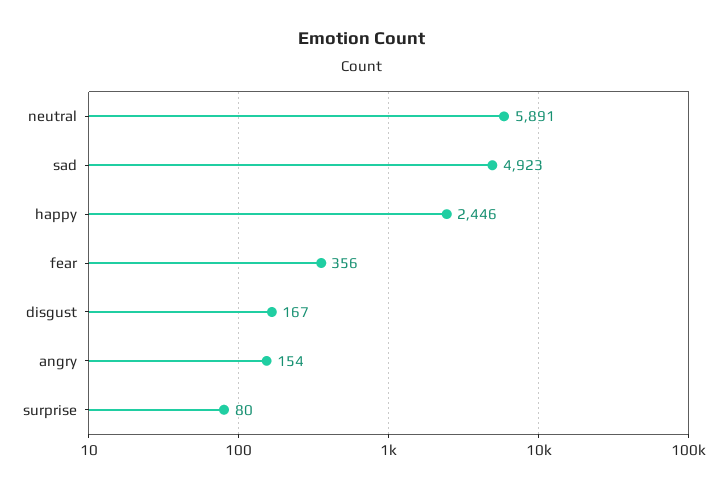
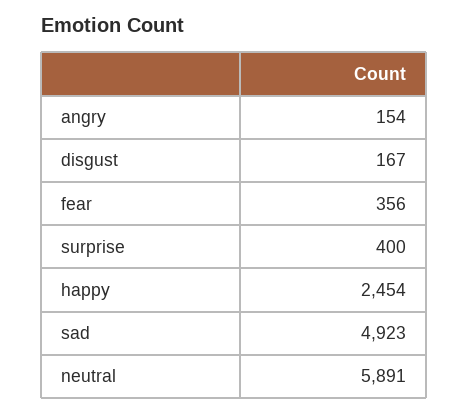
  {
    "neutral": 5891,
    "sad": 4923,
-   "happy": 2446,
+   "happy": 2454,
    "fear": 356,
    "disgust": 167,
    "angry": 154,
-   "surprise": 80
+   "surprise": 400
  }

